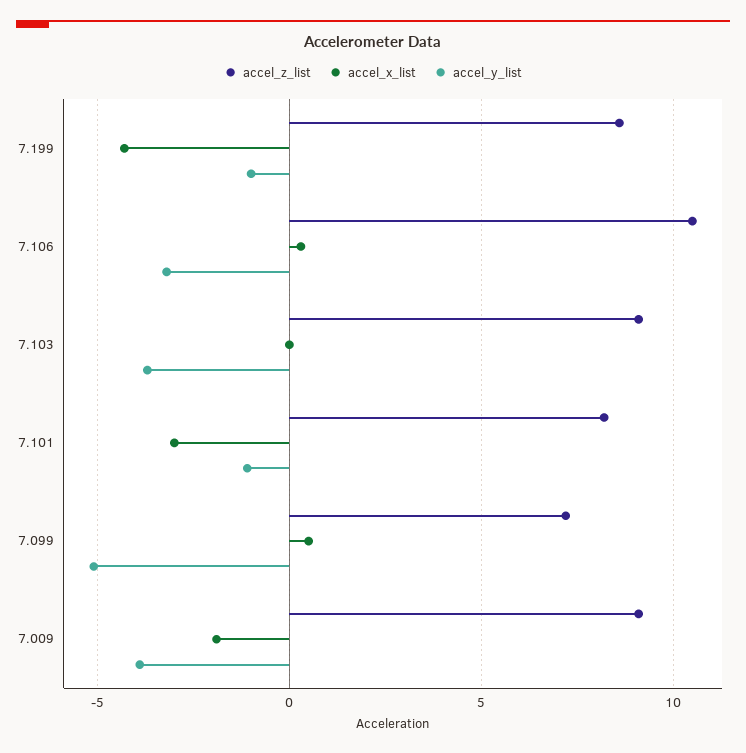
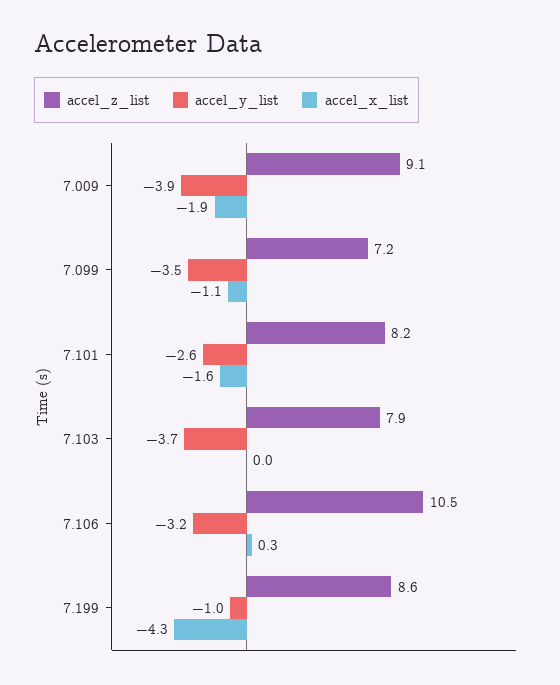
  {
    "accel_z_list": {
      "7.199": 8.6,
      "7.106": 10.5,
-     "7.103": 9,
+     "7.103": 7.9,
      "7.101": 8.2,
      "7.099": 7.2,
      "7.009": 9.1
    },
    "accel_x_list": {
      "7.199": -4.3,
      "7.106": 0.3,
      "7.103": 0,
-     "7.101": -3,
+     "7.101": -1.6,
-     "7.099": 0.5,
+     "7.099": -1.1,
      "7.009": -1.9
    },
    "accel_y_list": {
      "7.199": -1,
      "7.106": -3.2,
      "7.103": -3.7,
-     "7.101": -1,
+     "7.101": -2.6,
-     "7.099": -5,
+     "7.099": -3.5,
      "7.009": -3.9
    }
  }

